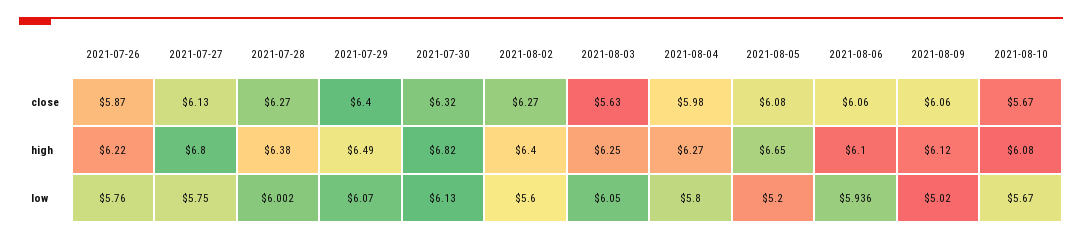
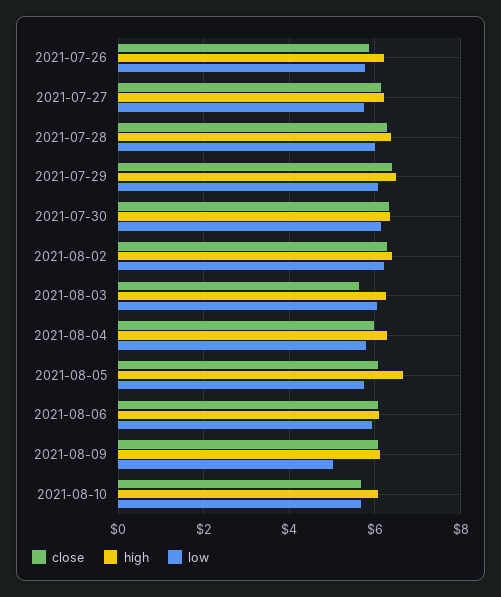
  {
    "close": {
      "2021-07-26": 5.87,
      "2021-07-27": 6.13,
      "2021-07-28": 6.27,
      "2021-07-29": 6.4,
      "2021-07-30": 6.32,
      "2021-08-02": 6.27,
      "2021-08-03": 5.63,
      "2021-08-04": 5.98,
      "2021-08-05": 6.08,
      "2021-08-06": 6.06,
      "2021-08-09": 6.06,
      "2021-08-10": 5.67
    },
    "high": {
      "2021-07-26": 6.22,
-     "2021-07-27": 6.8,
+     "2021-07-27": 6.2,
      "2021-07-28": 6.38,
      "2021-07-29": 6.49,
-     "2021-07-30": 6.82,
+     "2021-07-30": 6.4,
      "2021-08-02": 6.4,
      "2021-08-03": 6.25,
      "2021-08-04": 6.27,
      "2021-08-05": 6.65,
      "2021-08-06": 6.1,
      "2021-08-09": 6.12,
      "2021-08-10": 6.08
    },
    "low": {
      "2021-07-26": 5.76,
      "2021-07-27": 5.75,
      "2021-07-28": 6.002,
      "2021-07-29": 6.07,
      "2021-07-30": 6.13,
-     "2021-08-02": 5.6,
+     "2021-08-02": 6.2,
      "2021-08-03": 6.05,
      "2021-08-04": 5.8,
-     "2021-08-05": 5.2,
+     "2021-08-05": 5.8,
      "2021-08-06": 5.936,
      "2021-08-09": 5.02,
      "2021-08-10": 5.67
    }
  }

